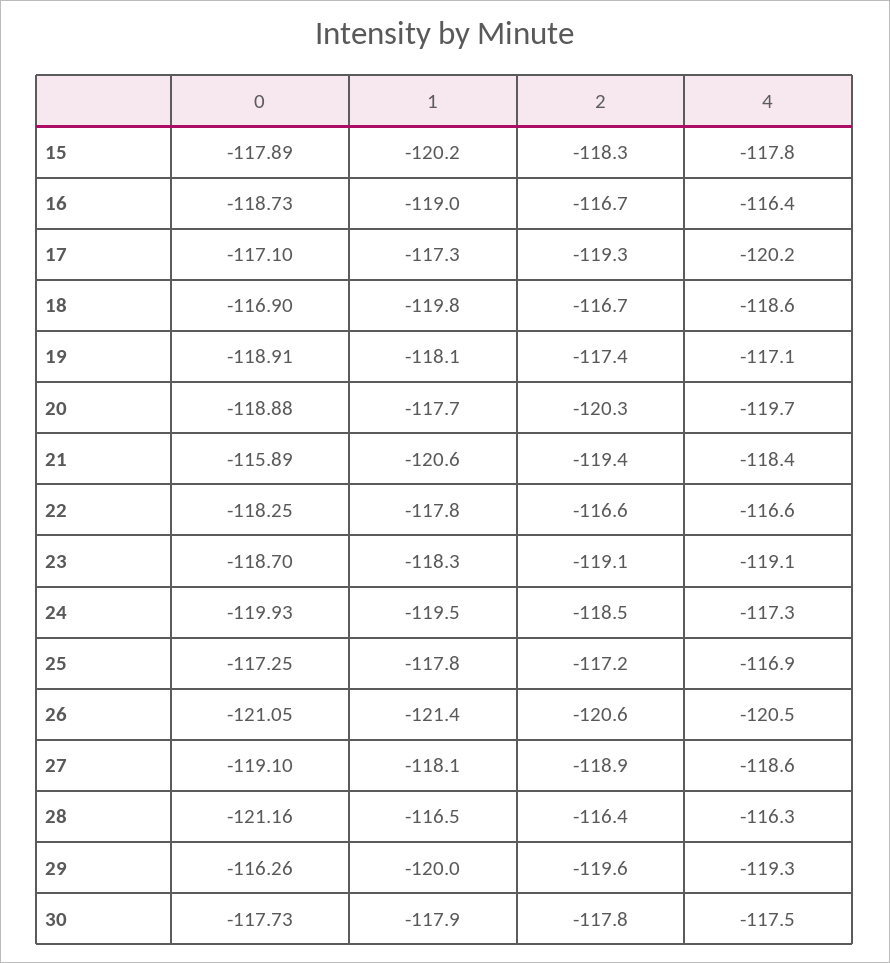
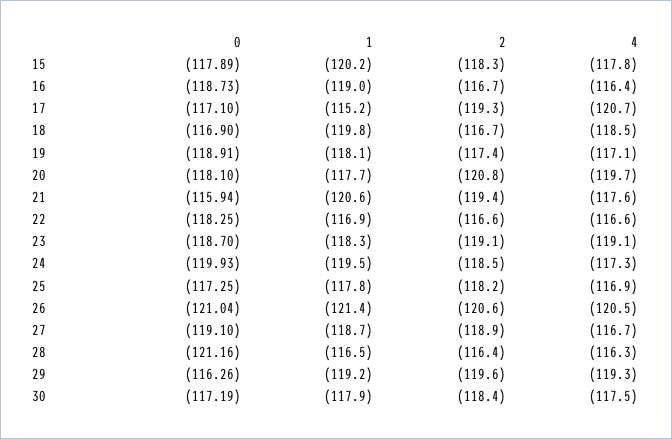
  {
    "0": {
      "15": -117.89,
      "16": -118.73,
      "17": -117.1,
      "18": -116.9,
      "19": -118.91,
-     "20": -118.88,
+     "20": -118.1,
-     "21": -115.89,
+     "21": -115.94,
      "22": -118.25,
      "23": -118.7,
      "24": -119.93,
      "25": -117.25,
-     "26": -121.05,
+     "26": -121.04,
      "27": -119.1,
      "28": -121.16,
      "29": -116.26,
-     "30": -117.73
+     "30": -117.19
    },
    "1": {
      "15": -120.2,
      "16": -119,
-     "17": -117.3,
+     "17": -115.2,
      "18": -119.8,
      "19": -118.1,
      "20": -117.7,
      "21": -120.6,
-     "22": -117.8,
+     "22": -116.9,
      "23": -118.3,
      "24": -119.5,
      "25": -117.8,
      "26": -121.4,
-     "27": -118.1,
+     "27": -118.7,
      "28": -116.5,
-     "29": -120,
+     "29": -119.2,
      "30": -117.9
    },
    "2": {
      "15": -118.3,
      "16": -116.7,
      "17": -119.3,
      "18": -116.7,
      "19": -117.4,
-     "20": -120.3,
+     "20": -120.8,
      "21": -119.4,
      "22": -116.6,
      "23": -119.1,
      "24": -118.5,
-     "25": -117.2,
+     "25": -118.2,
      "26": -120.6,
      "27": -118.9,
      "28": -116.4,
      "29": -119.6,
-     "30": -117.8
+     "30": -118.4
    },
    "4": {
      "15": -117.8,
      "16": -116.4,
-     "17": -120.2,
+     "17": -120.7,
-     "18": -118.6,
+     "18": -118.5,
      "19": -117.1,
      "20": -119.7,
-     "21": -118.4,
+     "21": -117.6,
      "22": -116.6,
      "23": -119.1,
      "24": -117.3,
      "25": -116.9,
      "26": -120.5,
-     "27": -118.6,
+     "27": -116.7,
      "28": -116.3,
      "29": -119.3,
      "30": -117.5
    }
  }

